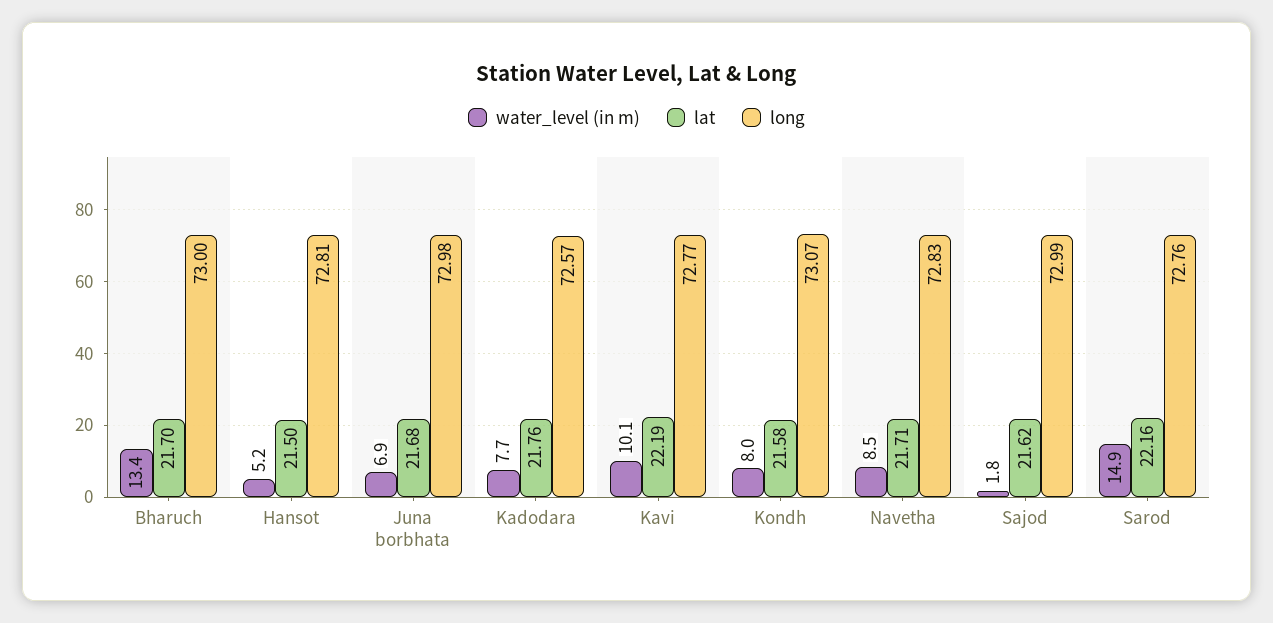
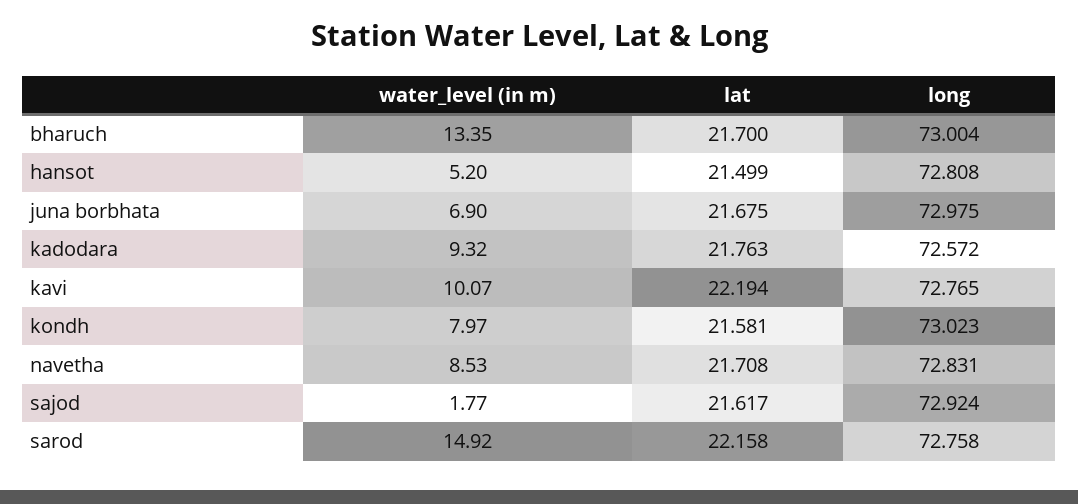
  {
    "water_level (in m)": {
      "Bharuch": 13.35,
      "Hansot": 5.2,
      "Juna borbhata": 6.9,
-     "Kadodara": 7.7,
+     "Kadodara": 9.32,
      "Kavi": 10.07,
      "Kondh": 7.97,
      "Navetha": 8.53,
      "Sajod": 1.77,
      "Sarod": 14.92
    },
    "lat": {
      "Bharuch": 21.7,
      "Hansot": 21.499,
      "Juna borbhata": 21.675,
      "Kadodara": 21.763,
      "Kavi": 22.194,
      "Kondh": 21.581,
      "Navetha": 21.708,
      "Sajod": 21.617,
      "Sarod": 22.158
    },
    "long": {
      "Bharuch": 73.004,
      "Hansot": 72.808,
      "Juna borbhata": 72.975,
      "Kadodara": 72.572,
      "Kavi": 72.765,
-     "Kondh": 73.07,
+     "Kondh": 73.023,
      "Navetha": 72.831,
-     "Sajod": 72.99,
+     "Sajod": 72.924,
      "Sarod": 72.758
    }
  }

